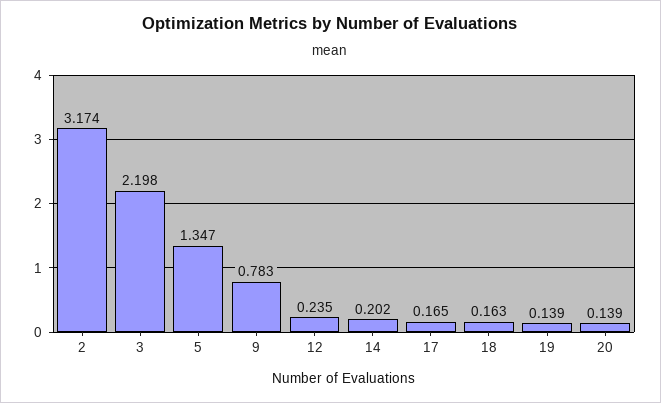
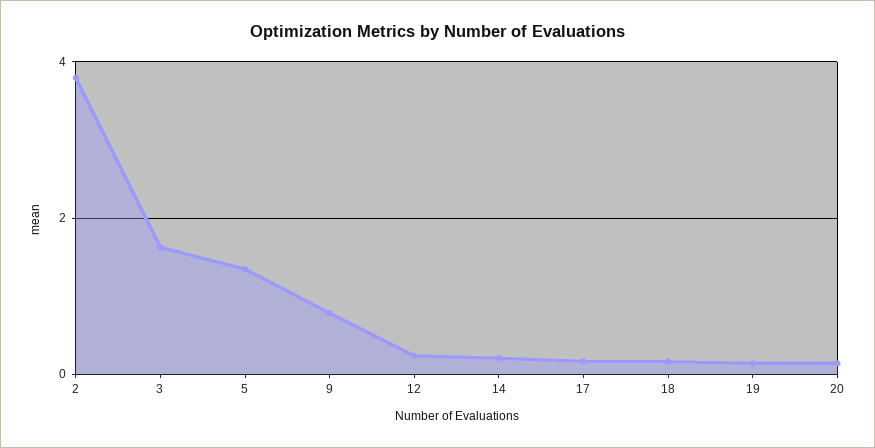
  {
-   "2": 3.174,
+   "2": 3.8,
-   "3": 2.198,
+   "3": 1.6,
    "5": 1.347,
    "9": 0.783,
    "12": 0.235,
    "14": 0.202,
    "17": 0.165,
    "18": 0.163,
    "19": 0.139,
    "20": 0.139
  }

